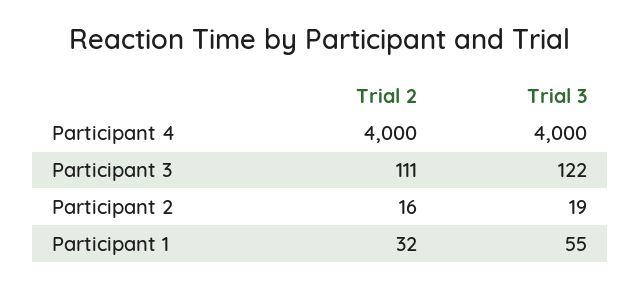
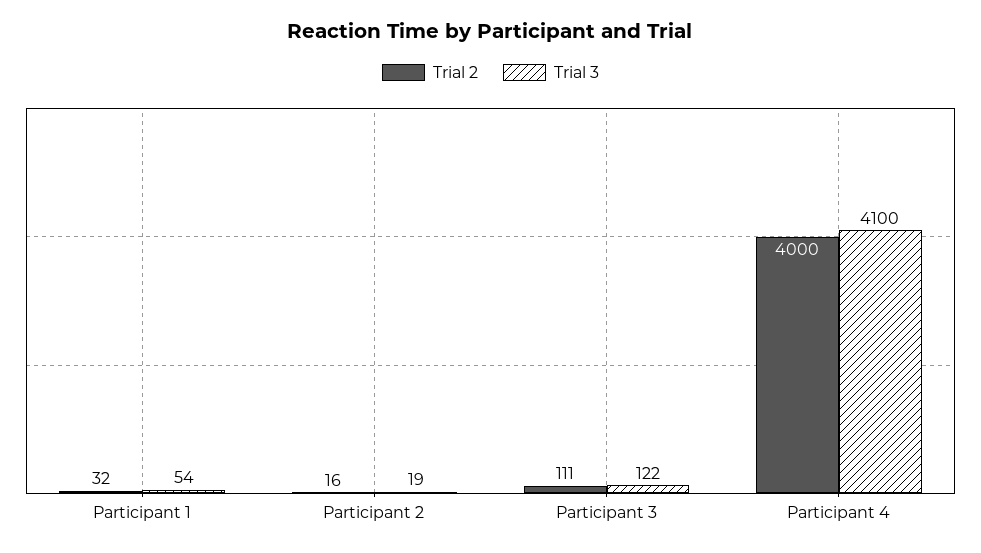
  {
    "Trial 2": {
      "Participant 4": 4000,
      "Participant 3": 111,
      "Participant 2": 16,
      "Participant 1": 32
    },
    "Trial 3": {
-     "Participant 4": 4000,
+     "Participant 4": 4100,
      "Participant 3": 122,
      "Participant 2": 19,
-     "Participant 1": 55
+     "Participant 1": 54
    }
  }

